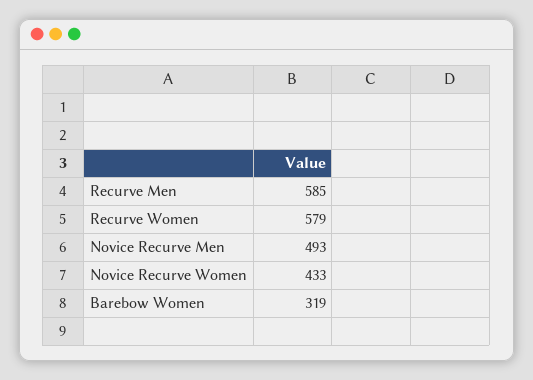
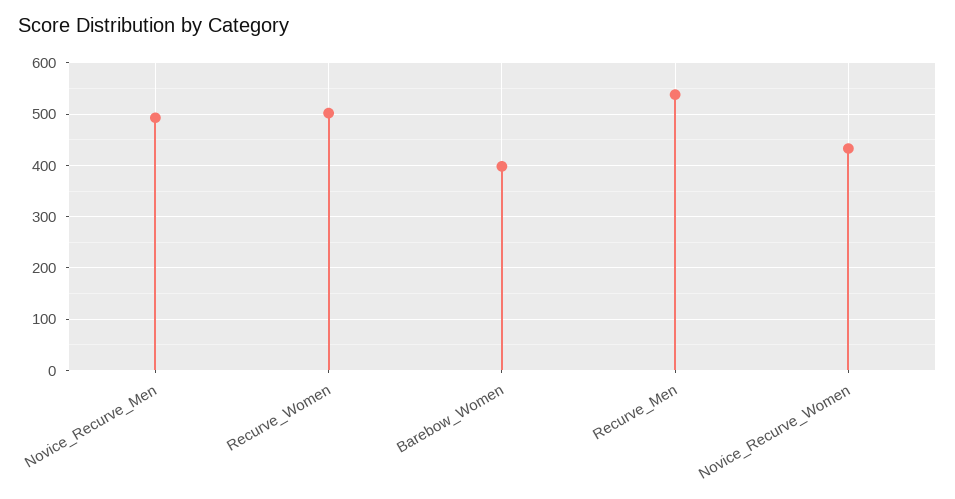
  {
-   "Recurve Men": 585,
+   "Recurve Men": 540,
-   "Recurve Women": 579,
+   "Recurve Women": 500,
    "Novice Recurve Men": 493,
    "Novice Recurve Women": 433,
-   "Barebow Women": 319
+   "Barebow Women": 400
  }

